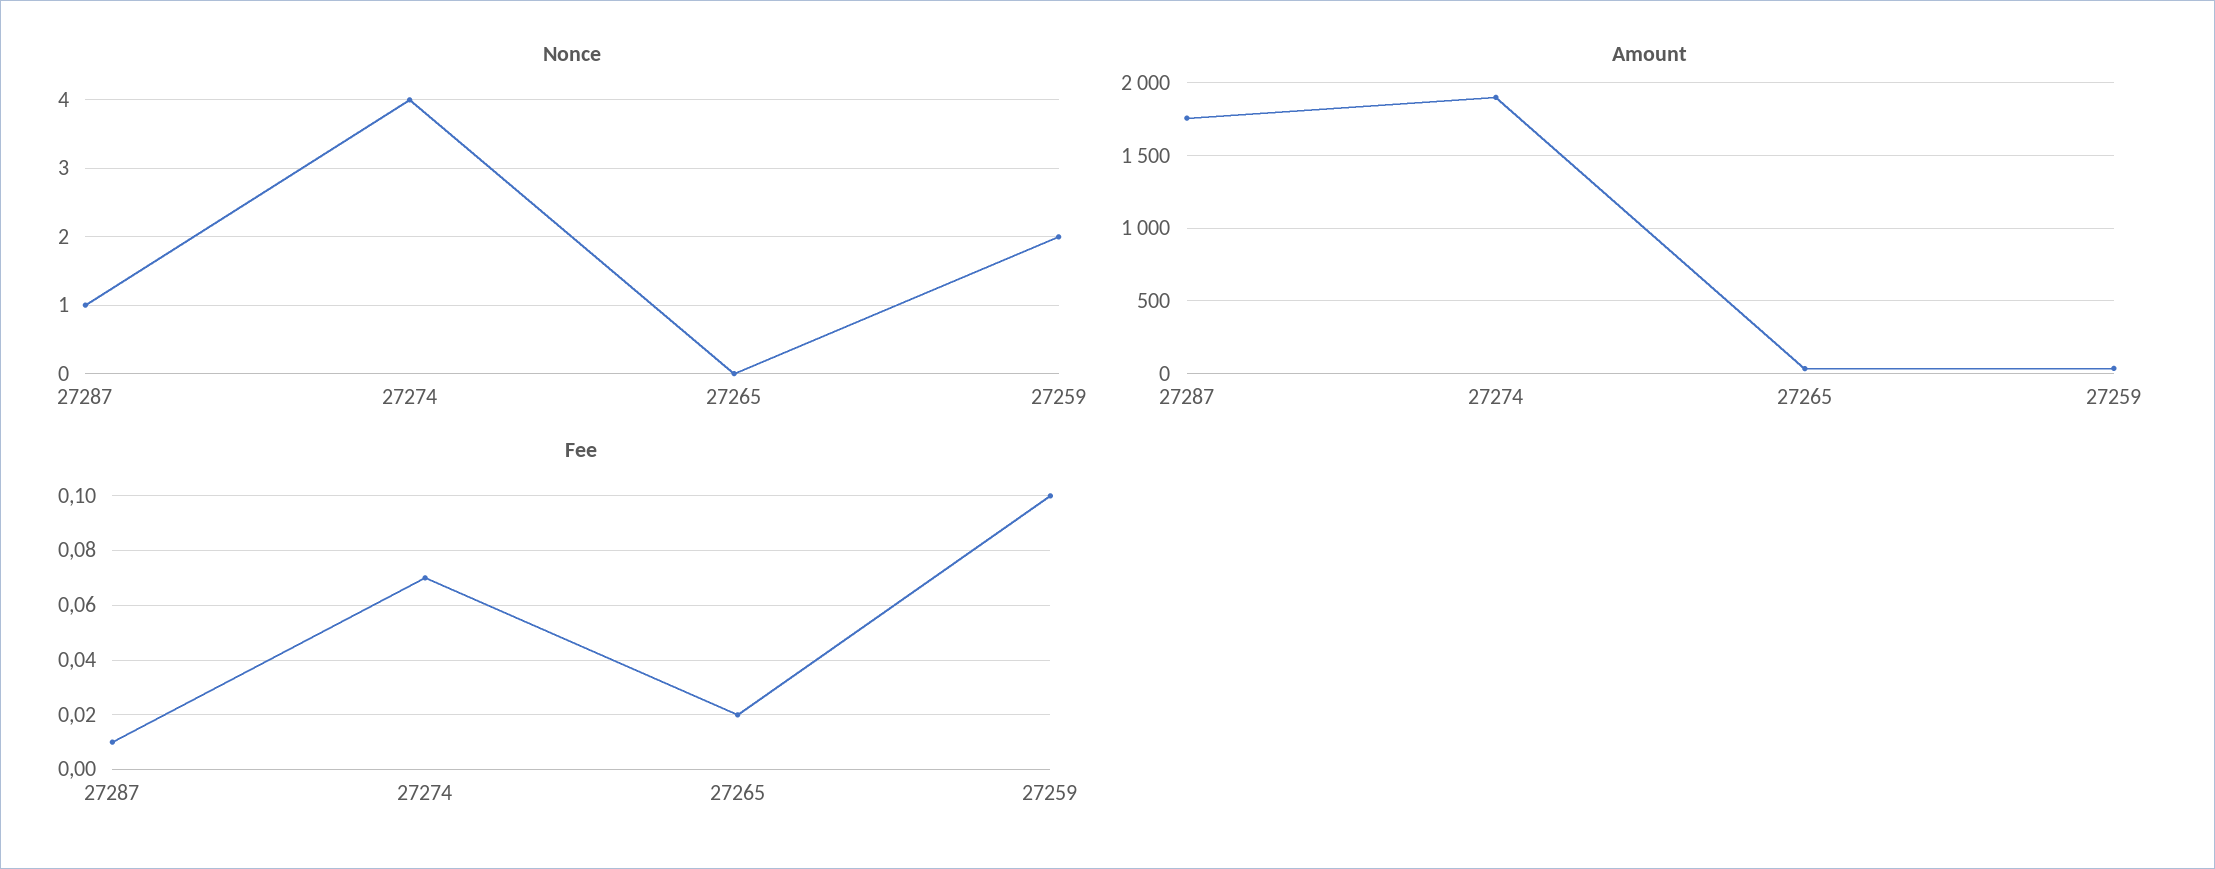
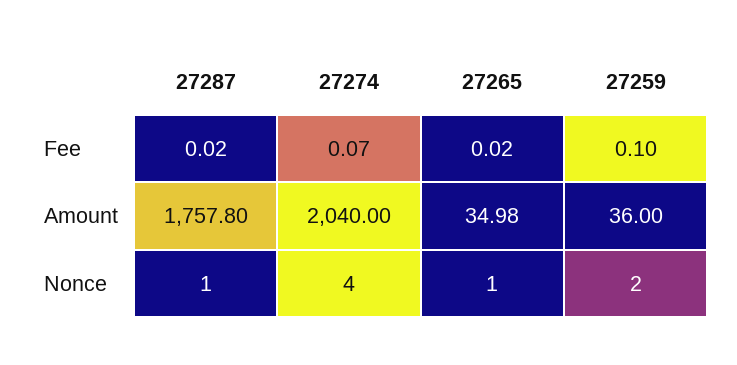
  {
    "Nonce": {
      "27287": 1,
      "27274": 4,
-     "27265": 0,
+     "27265": 1,
      "27259": 2
    },
    "Amount": {
      "27287": 1757.8,
-     "27274": 1900,
+     "27274": 2040,
      "27265": 34.98,
      "27259": 36
    },
    "Fee": {
-     "27287": 0.01,
+     "27287": 0.02,
      "27274": 0.07,
      "27265": 0.02,
      "27259": 0.1
    }
  }

